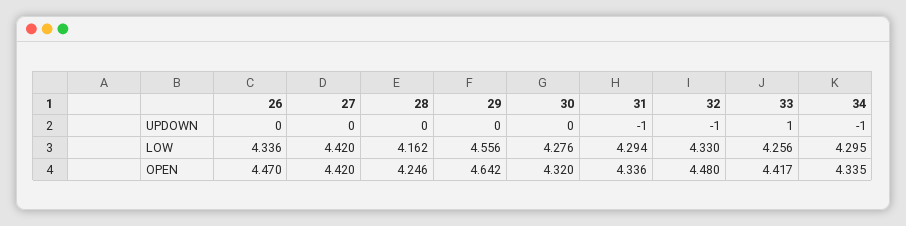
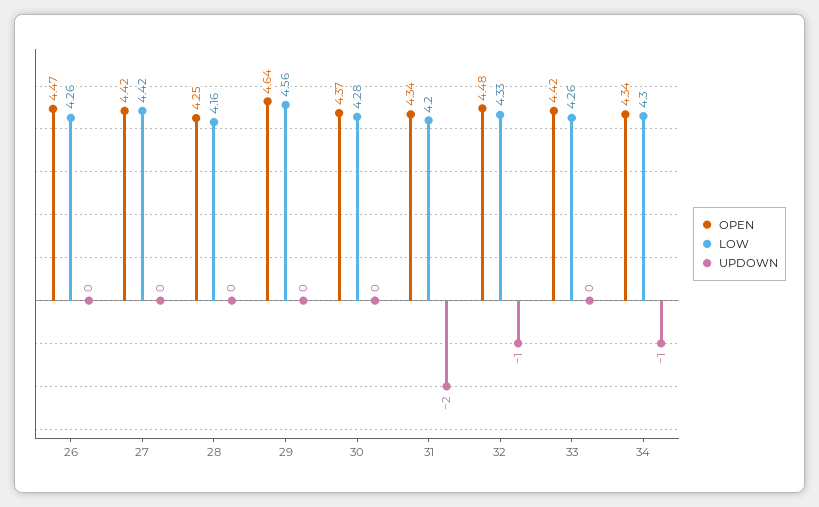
  {
    "UPDOWN": {
      "26": 0,
      "27": 0,
      "28": 0,
      "29": 0,
      "30": 0,
-     "31": -1,
+     "31": -2,
      "32": -1,
-     "33": 1,
+     "33": 0,
      "34": -1
    },
    "LOW": {
-     "26": 4.336,
+     "26": 4.26,
      "27": 4.42,
      "28": 4.162,
      "29": 4.556,
      "30": 4.276,
-     "31": 4.294,
+     "31": 4.2,
      "32": 4.33,
      "33": 4.256,
      "34": 4.295
    },
    "OPEN": {
      "26": 4.47,
      "27": 4.42,
      "28": 4.246,
      "29": 4.642,
-     "30": 4.32,
+     "30": 4.37,
      "31": 4.336,
      "32": 4.48,
      "33": 4.417,
      "34": 4.335
    }
  }

